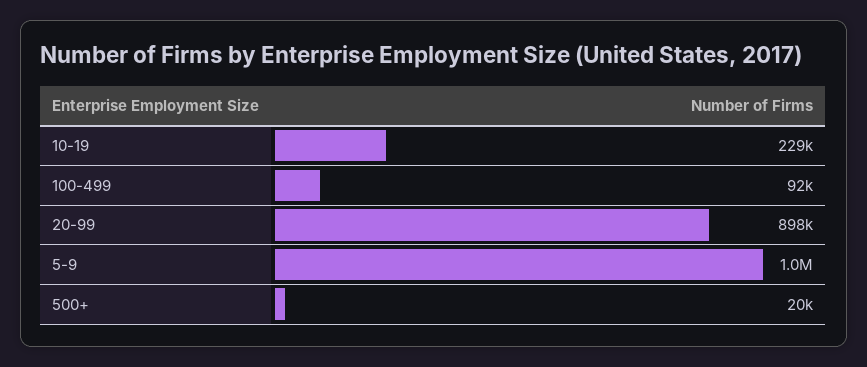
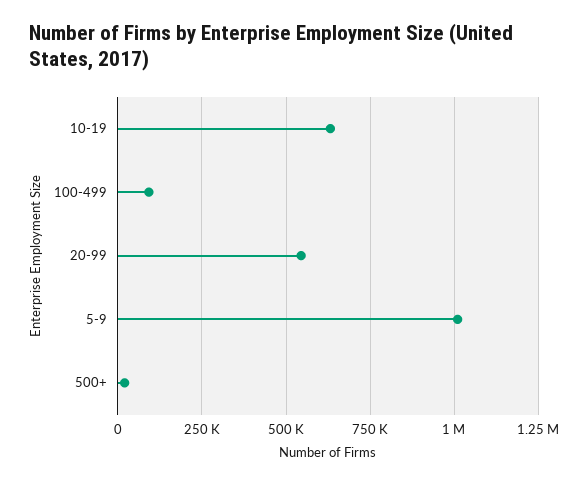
  {
-   "10-19": 229000,
+   "10-19": 625000,
    "100-499": 92000,
-   "20-99": 898000,
+   "20-99": 550000,
    "5-9": 1000000,
    "500+": 20000
  }

